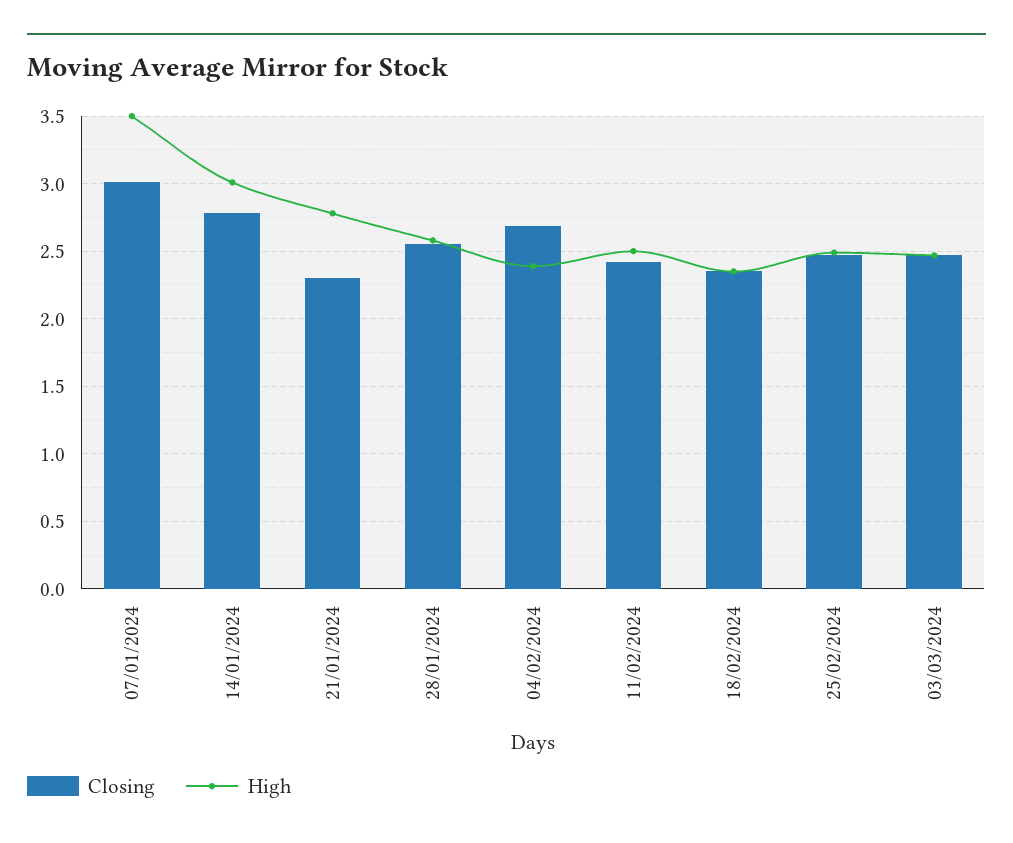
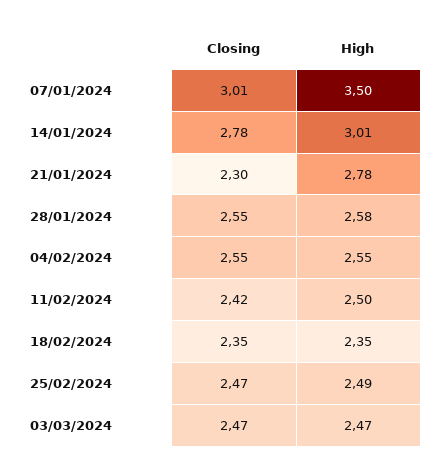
  {
    "Closing": {
      "07/01/2024": 3.01,
      "14/01/2024": 2.78,
      "21/01/2024": 2.3,
      "28/01/2024": 2.55,
-     "04/02/2024": 2.7,
+     "04/02/2024": 2.55,
      "11/02/2024": 2.42,
      "18/02/2024": 2.35,
      "25/02/2024": 2.47,
      "03/03/2024": 2.47
    },
    "High": {
      "07/01/2024": 3.5,
      "14/01/2024": 3.01,
      "21/01/2024": 2.78,
      "28/01/2024": 2.58,
-     "04/02/2024": 2.4,
+     "04/02/2024": 2.55,
      "11/02/2024": 2.5,
      "18/02/2024": 2.35,
      "25/02/2024": 2.49,
      "03/03/2024": 2.47
    }
  }

